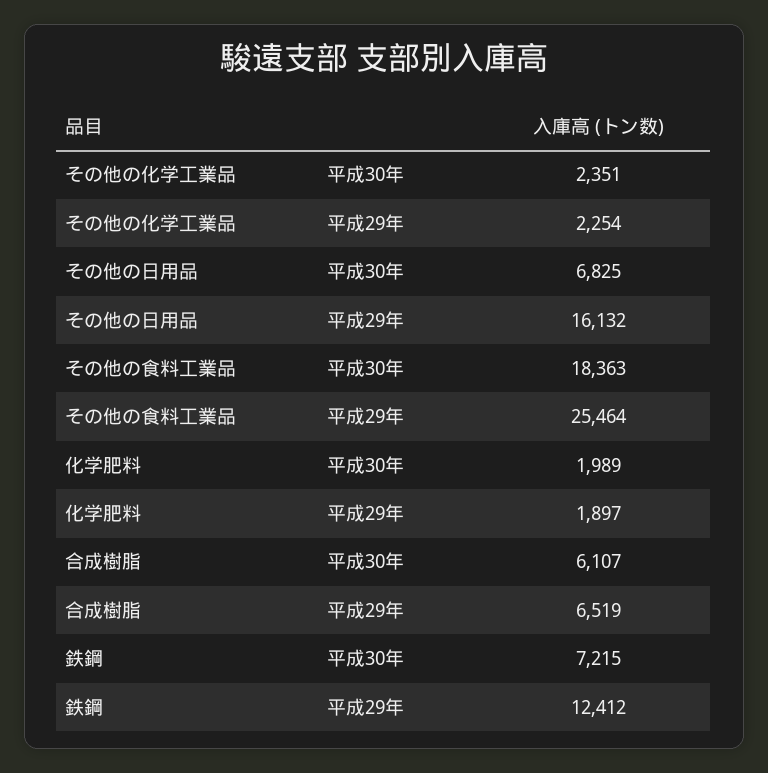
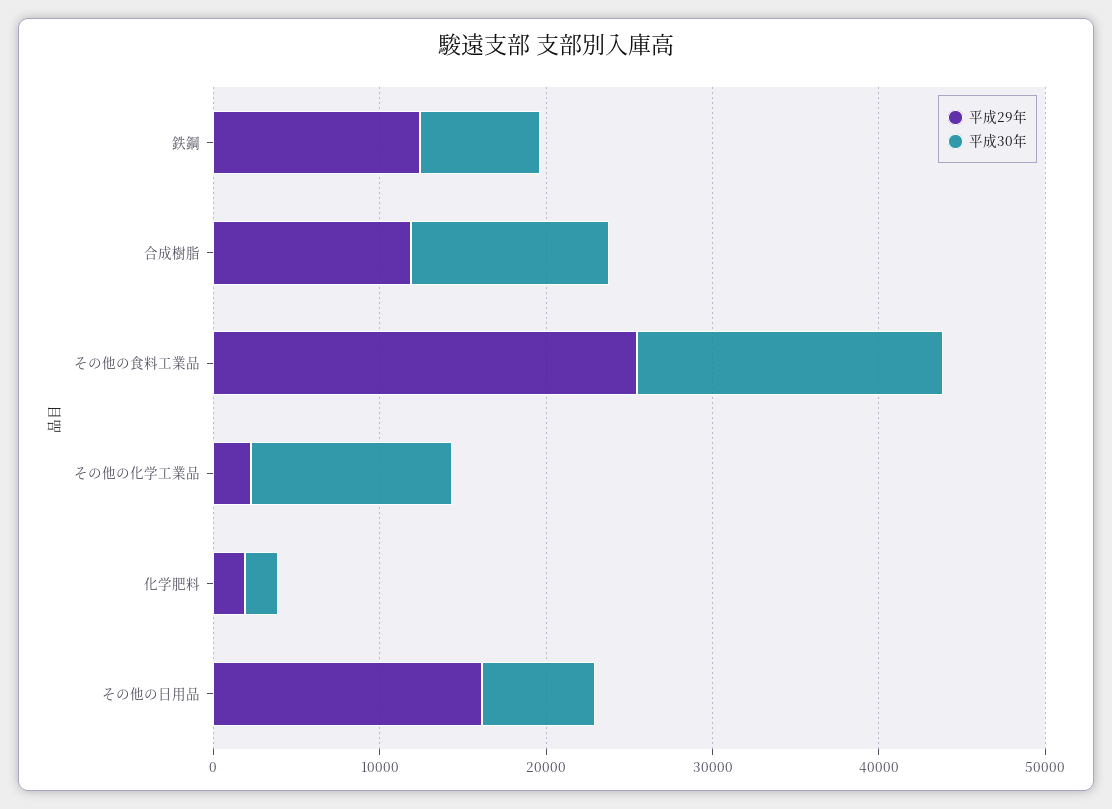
  {
    "平成30年": {
-     "その他の化学工業品": 2351,
+     "その他の化学工業品": 12000,
      "その他の日用品": 6825,
      "その他の食料工業品": 18363,
      "化学肥料": 1989,
-     "合成樹脂": 6107,
+     "合成樹脂": 12000,
      "鉄鋼": 7215
    },
    "平成29年": {
      "その他の化学工業品": 2254,
      "その他の日用品": 16132,
      "その他の食料工業品": 25464,
      "化学肥料": 1897,
-     "合成樹脂": 6519,
+     "合成樹脂": 12000,
      "鉄鋼": 12412
    }
  }

